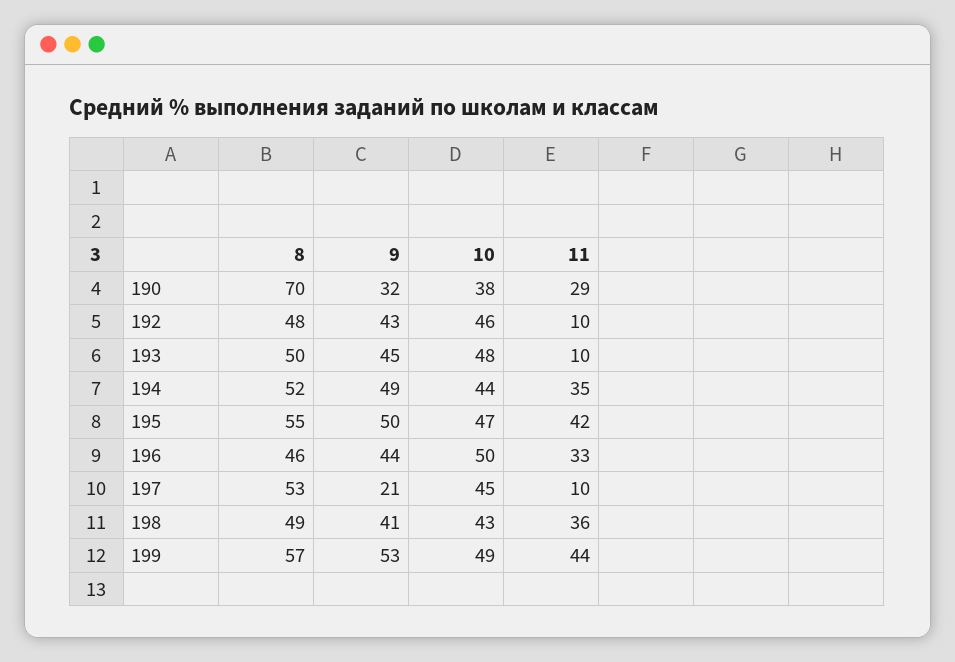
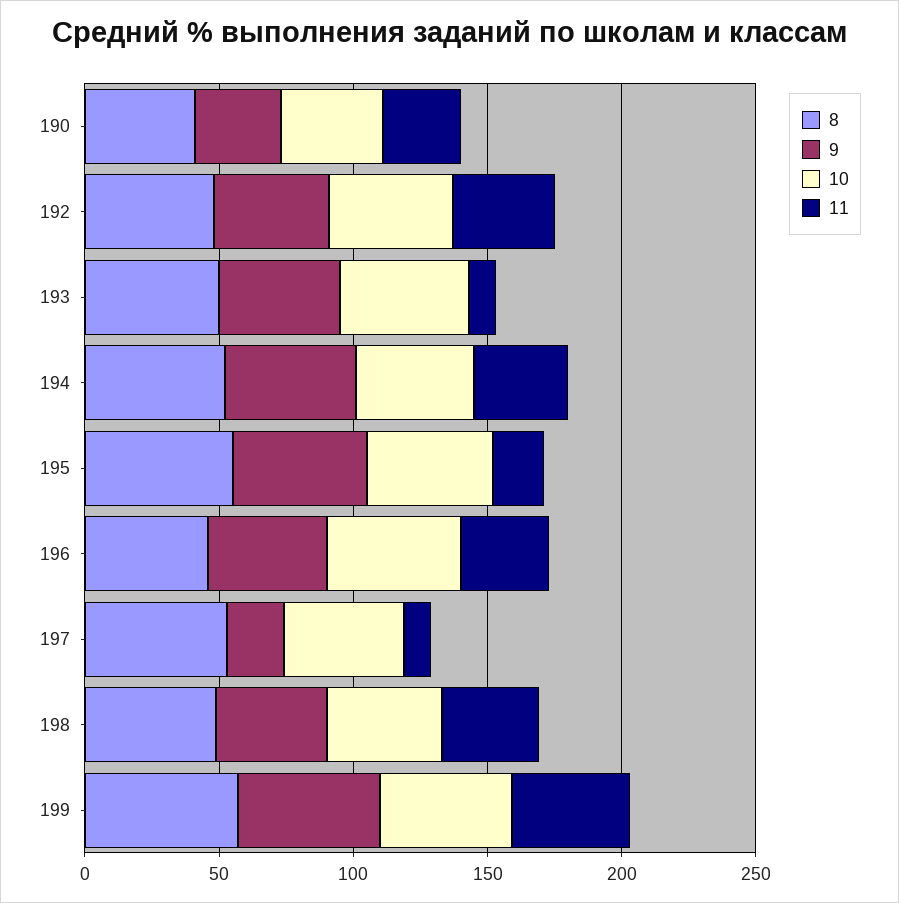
  {
    "8": {
-     "190": 70,
+     "190": 40,
      "192": 48,
      "193": 50,
      "194": 52,
      "195": 55,
      "196": 46,
      "197": 53,
      "198": 49,
      "199": 57
    },
    "9": {
      "190": 32,
      "192": 43,
      "193": 45,
      "194": 49,
      "195": 50,
      "196": 44,
      "197": 21,
      "198": 41,
      "199": 53
    },
    "10": {
      "190": 38,
      "192": 46,
      "193": 48,
      "194": 44,
      "195": 47,
      "196": 50,
      "197": 45,
      "198": 43,
      "199": 49
    },
    "11": {
      "190": 29,
-     "192": 10,
+     "192": 40,
      "193": 10,
      "194": 35,
-     "195": 42,
+     "195": 20,
      "196": 33,
      "197": 10,
      "198": 36,
      "199": 44
    }
  }

